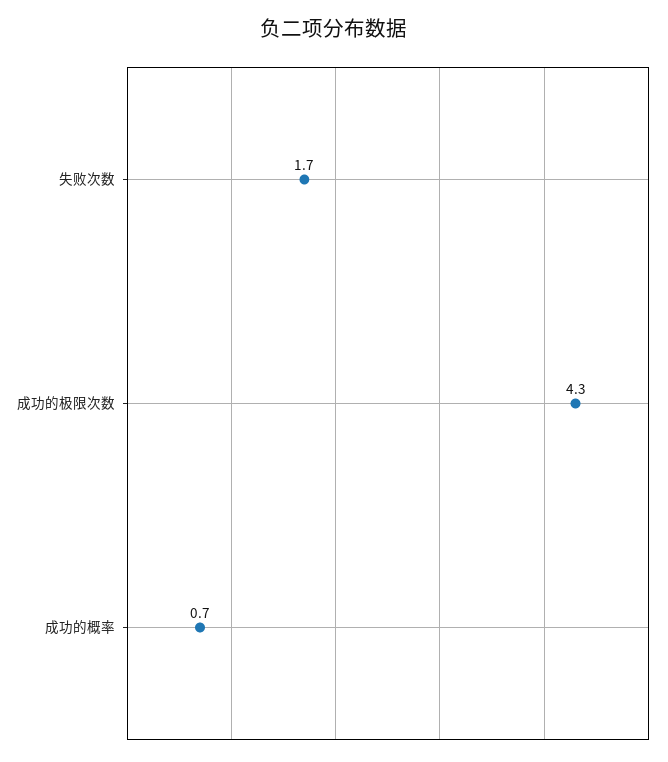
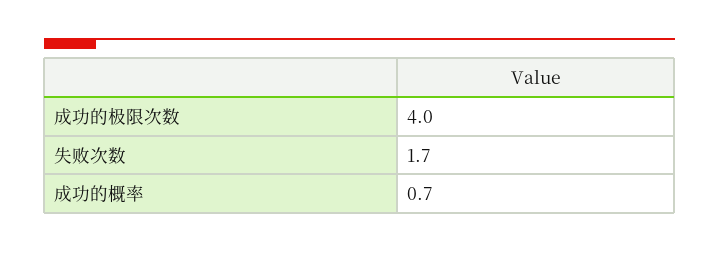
  {
    "失败次数": 1.7,
-   "成功的极限次数": 4.3,
+   "成功的极限次数": 4,
    "成功的概率": 0.7
  }

